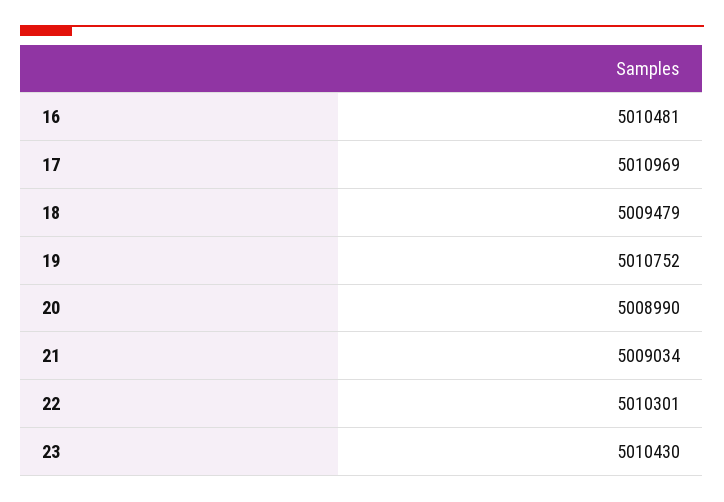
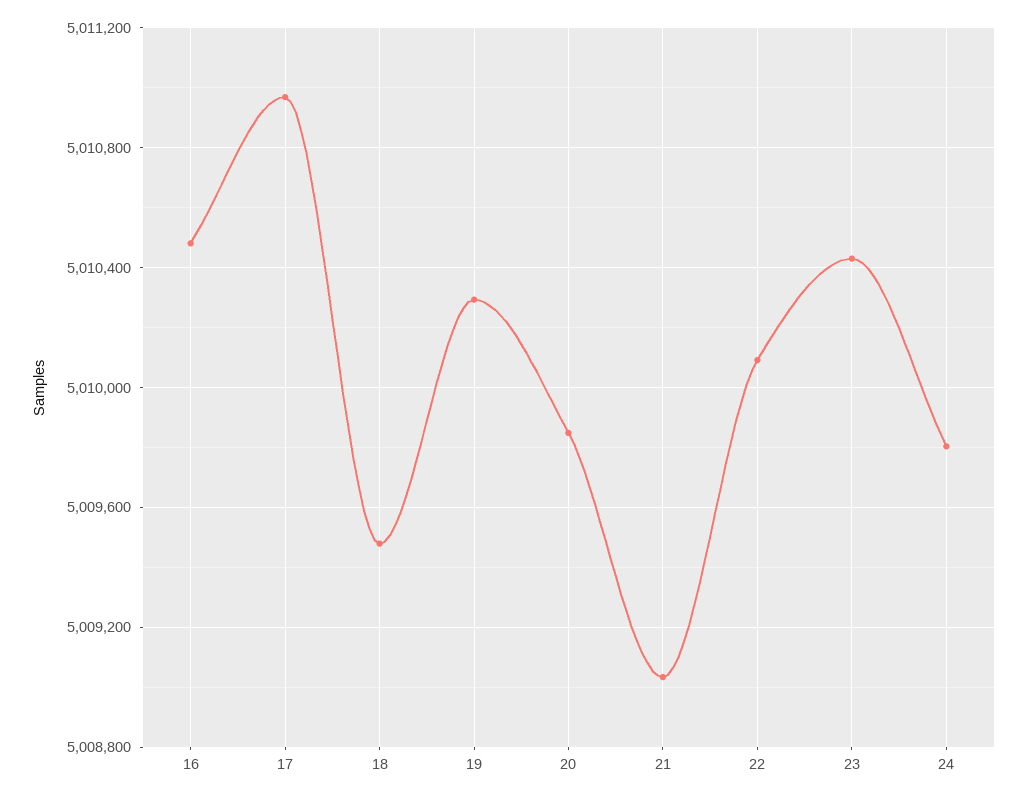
  {
    "16": 5010481,
    "17": 5010969,
    "18": 5009479,
-   "19": 5010752,
+   "19": 5010300,
-   "20": 5008990,
+   "20": 5009850,
    "21": 5009034,
-   "22": 5010301,
+   "22": 5010100,
-   "23": 5010430
+   "23": 5010430,
+   "24": 5009800
  }

